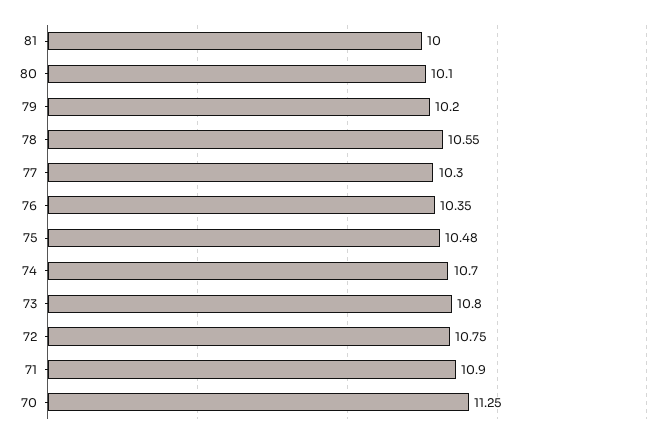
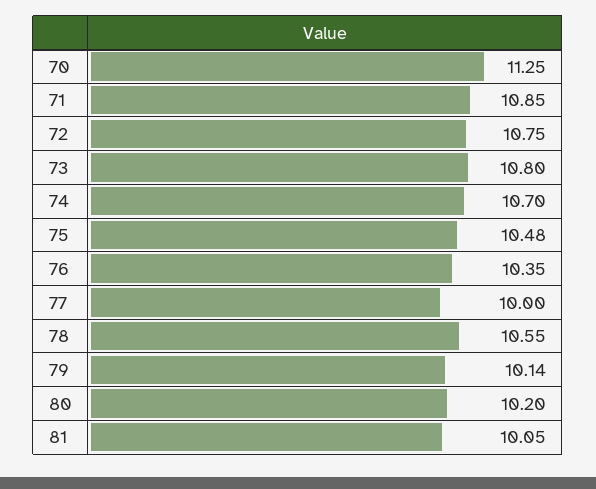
  {
-   "81": 10,
+   "81": 10.05,
-   "80": 10.1,
+   "80": 10.2,
-   "79": 10.2,
+   "79": 10.14,
    "78": 10.55,
-   "77": 10.3,
+   "77": 10,
    "76": 10.35,
    "75": 10.48,
    "74": 10.7,
    "73": 10.8,
    "72": 10.75,
-   "71": 10.9,
+   "71": 10.85,
    "70": 11.25
  }

